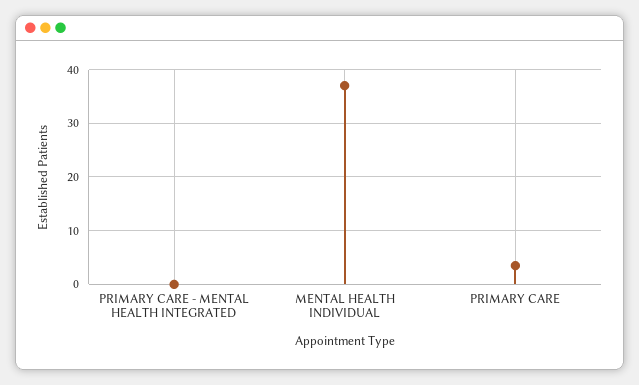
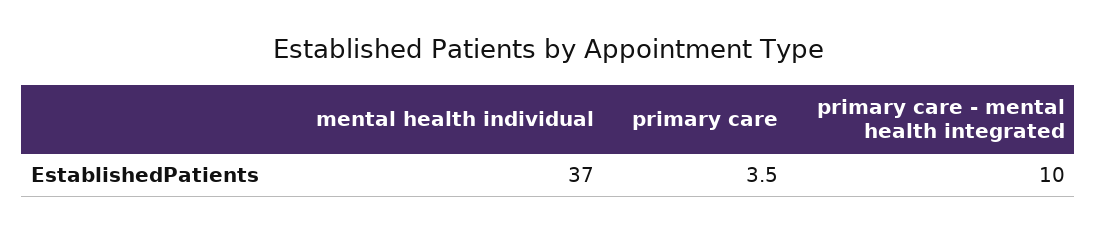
  {
-   "PRIMARY CARE - MENTAL HEALTH INTEGRATED": 0,
+   "PRIMARY CARE - MENTAL HEALTH INTEGRATED": 10,
    "MENTAL HEALTH INDIVIDUAL": 37,
    "PRIMARY CARE": 3.5
  }

